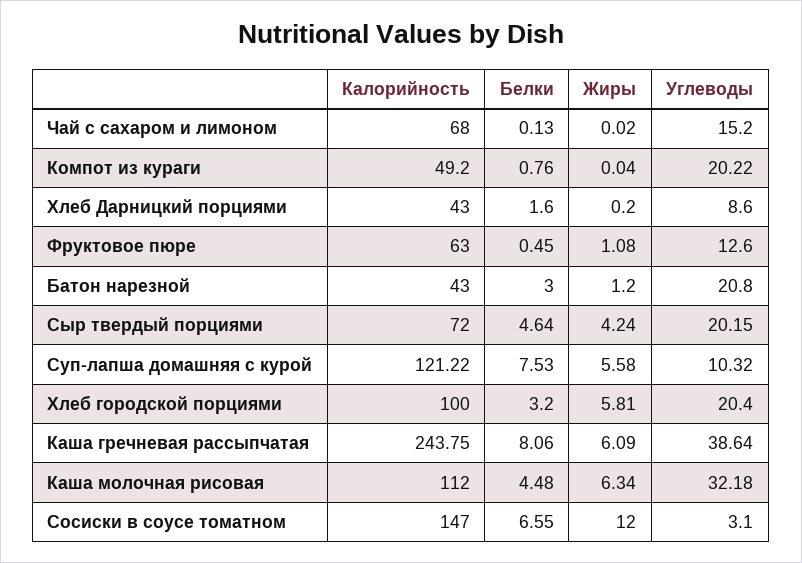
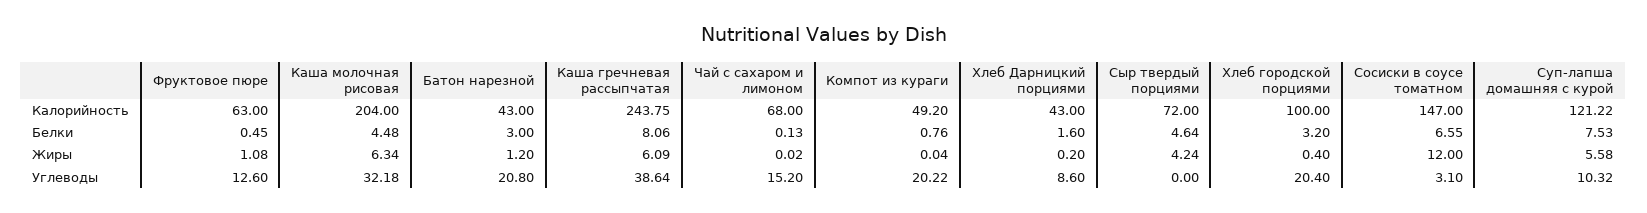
  {
    "Калорийность": {
      "Чай с сахаром и лимоном": 68,
      "Компот из кураги": 49.2,
      "Хлеб Дарницкий порциями": 43,
      "Фруктовое пюре": 63,
      "Батон нарезной": 43,
      "Сыр твердый порциями": 72,
      "Суп-лапша домашняя с курой": 121.22,
      "Хлеб городской порциями": 100,
      "Каша гречневая рассыпчатая": 243.75,
-     "Каша молочная рисовая": 112,
+     "Каша молочная рисовая": 204,
      "Сосиски в соусе томатном": 147
    },
    "Белки": {
      "Чай с сахаром и лимоном": 0.13,
      "Компот из кураги": 0.76,
      "Хлеб Дарницкий порциями": 1.6,
      "Фруктовое пюре": 0.45,
      "Батон нарезной": 3,
      "Сыр твердый порциями": 4.64,
      "Суп-лапша домашняя с курой": 7.53,
      "Хлеб городской порциями": 3.2,
      "Каша гречневая рассыпчатая": 8.06,
      "Каша молочная рисовая": 4.48,
      "Сосиски в соусе томатном": 6.55
    },
    "Жиры": {
      "Чай с сахаром и лимоном": 0.02,
      "Компот из кураги": 0.04,
      "Хлеб Дарницкий порциями": 0.2,
      "Фруктовое пюре": 1.08,
      "Батон нарезной": 1.2,
      "Сыр твердый порциями": 4.24,
      "Суп-лапша домашняя с курой": 5.58,
-     "Хлеб городской порциями": 5.81,
+     "Хлеб городской порциями": 0.4,
      "Каша гречневая рассыпчатая": 6.09,
      "Каша молочная рисовая": 6.34,
      "Сосиски в соусе томатном": 12
    },
    "Углеводы": {
      "Чай с сахаром и лимоном": 15.2,
      "Компот из кураги": 20.22,
      "Хлеб Дарницкий порциями": 8.6,
      "Фруктовое пюре": 12.6,
      "Батон нарезной": 20.8,
-     "Сыр твердый порциями": 20.15,
+     "Сыр твердый порциями": 0,
      "Суп-лапша домашняя с курой": 10.32,
      "Хлеб городской порциями": 20.4,
      "Каша гречневая рассыпчатая": 38.64,
      "Каша молочная рисовая": 32.18,
      "Сосиски в соусе томатном": 3.1
    }
  }

